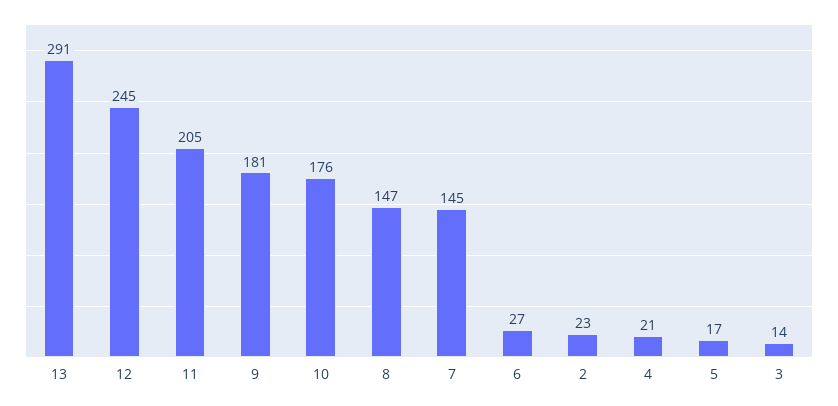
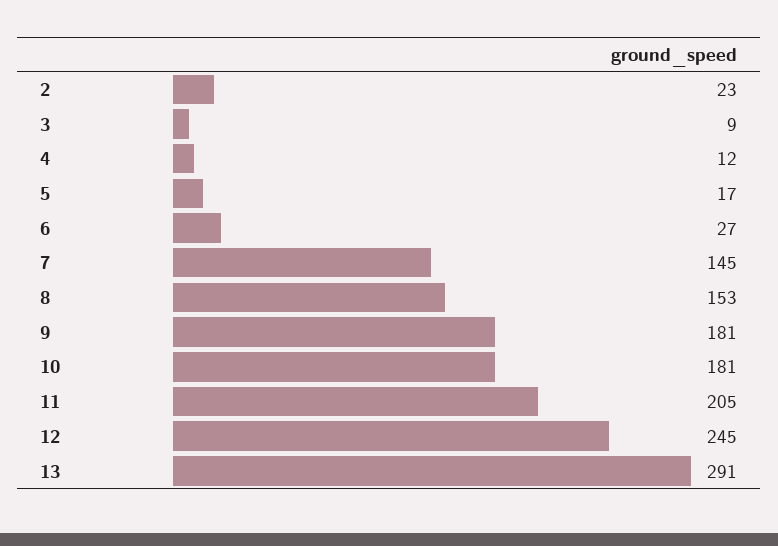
  {
    "13": 291,
    "12": 245,
    "11": 205,
    "9": 181,
-   "10": 176,
+   "10": 181,
-   "8": 147,
+   "8": 153,
    "7": 145,
    "6": 27,
    "2": 23,
-   "4": 21,
+   "4": 12,
    "5": 17,
-   "3": 14
+   "3": 9
  }

